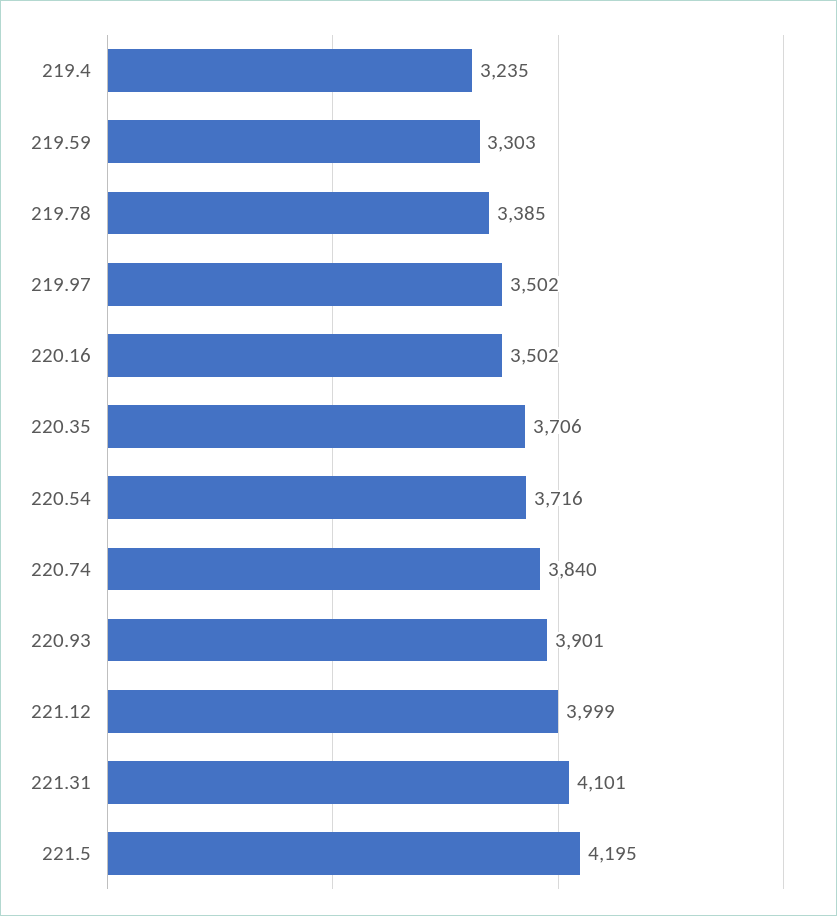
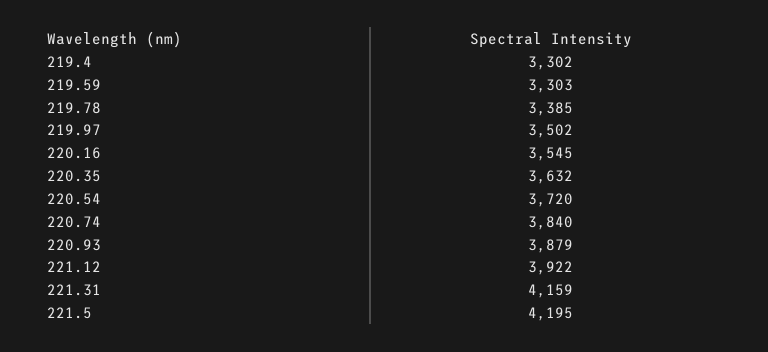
  {
-   "219.4": 3235,
+   "219.4": 3302,
    "219.59": 3303,
    "219.78": 3385,
    "219.97": 3502,
-   "220.16": 3502,
+   "220.16": 3545,
-   "220.35": 3706,
+   "220.35": 3632,
-   "220.54": 3716,
+   "220.54": 3720,
    "220.74": 3840,
-   "220.93": 3901,
+   "220.93": 3879,
-   "221.12": 3999,
+   "221.12": 3922,
-   "221.31": 4101,
+   "221.31": 4159,
    "221.5": 4195
  }

